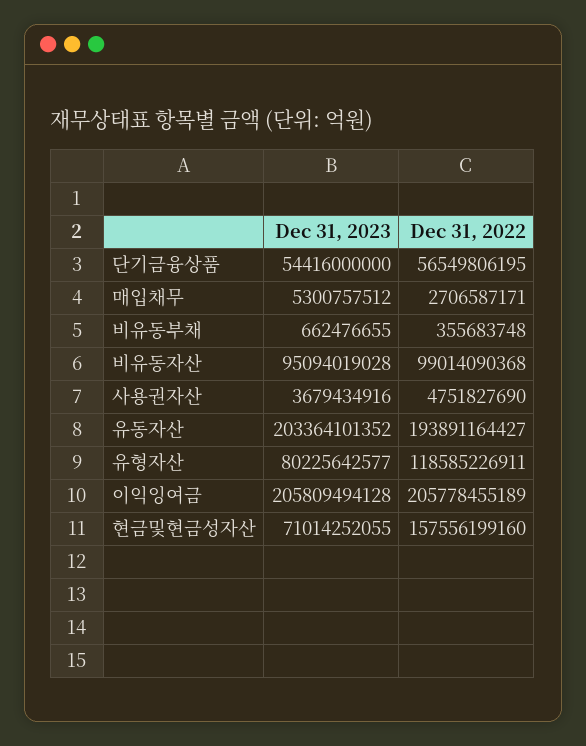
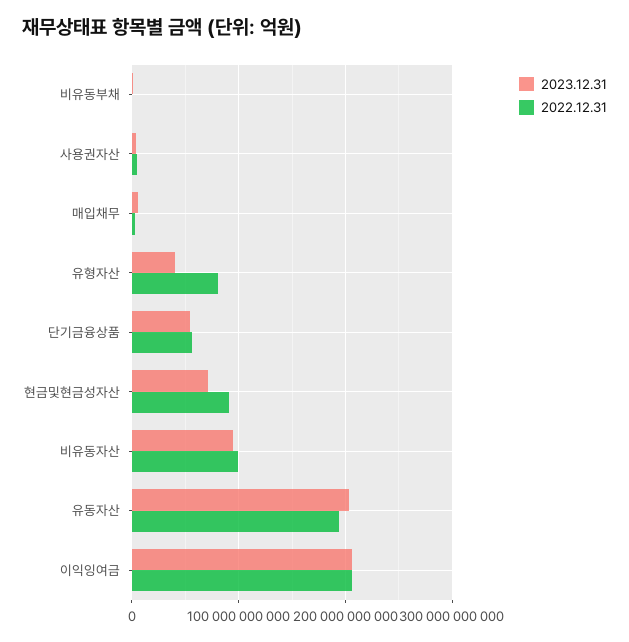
  {
    "Dec 31, 2023": {
      "단기금융상품": 54416000000,
      "매입채무": 5300757512,
      "비유동부채": 662476655,
      "비유동자산": 95094019028,
      "사용권자산": 3679434916,
      "유동자산": 203364101352,
-     "유형자산": 80225642577,
+     "유형자산": 40000000000,
      "이익잉여금": 205809494128,
      "현금및현금성자산": 71014252055
    },
    "Dec 31, 2022": {
      "단기금융상품": 56549806195,
      "매입채무": 2706587171,
      "비유동부채": 355683748,
      "비유동자산": 99014090368,
      "사용권자산": 4751827690,
      "유동자산": 193891164427,
-     "유형자산": 118585226911,
+     "유형자산": 80000000000,
      "이익잉여금": 205778455189,
-     "현금및현금성자산": 157556199160
+     "현금및현금성자산": 90000000000
    }
  }

